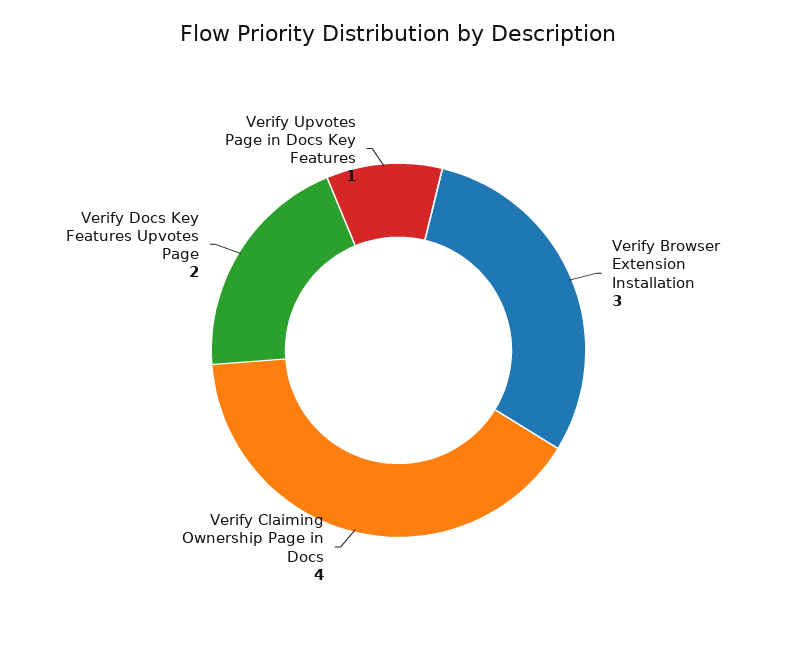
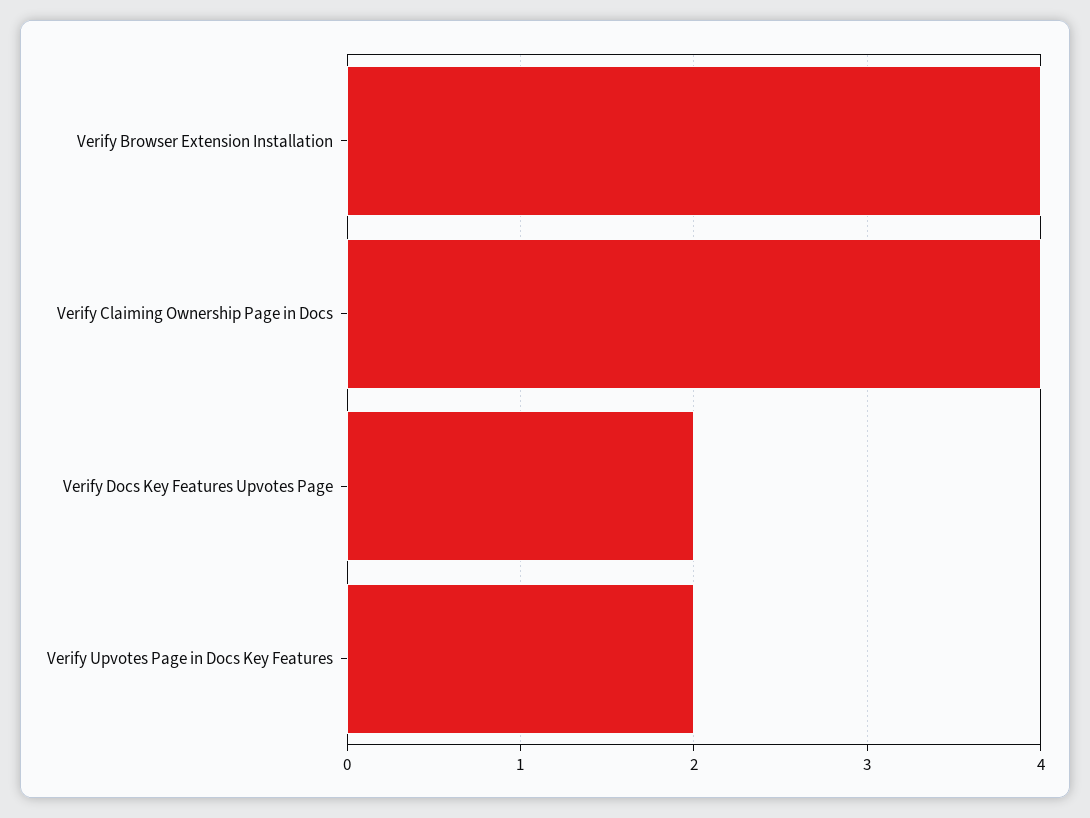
  {
-   "Verify Browser Extension Installation": 3,
+   "Verify Browser Extension Installation": 4,
    "Verify Claiming Ownership Page in Docs": 4,
    "Verify Docs Key Features Upvotes Page": 2,
-   "Verify Upvotes Page in Docs Key Features": 1
+   "Verify Upvotes Page in Docs Key Features": 2
  }

